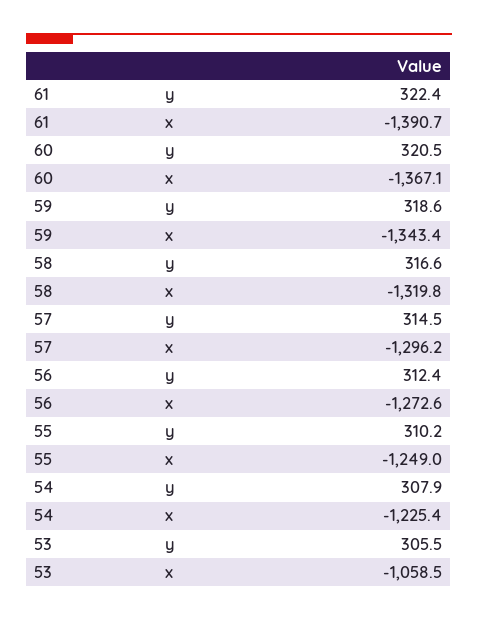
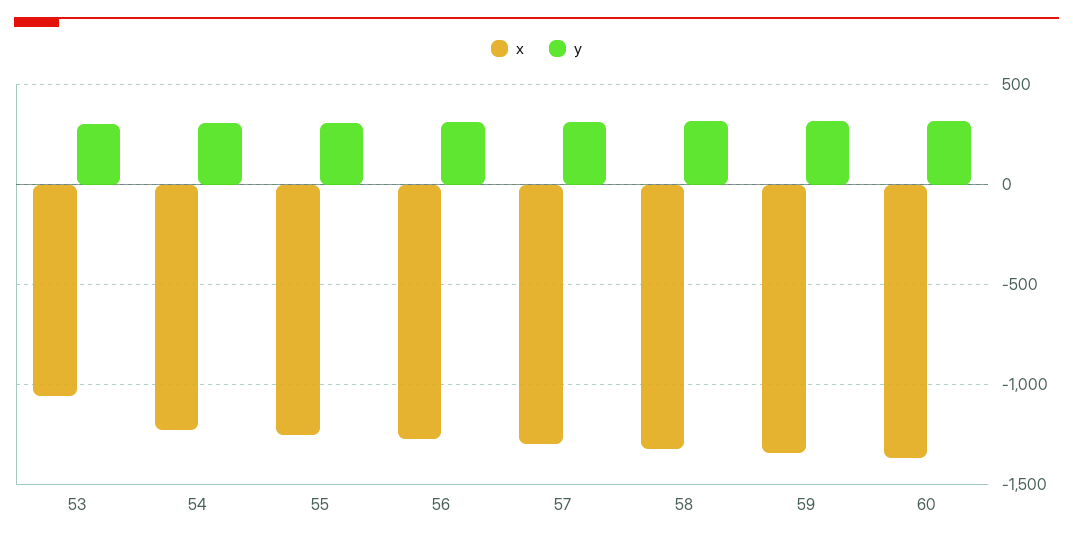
  {
    "y": {
-     "61": 322.4,
      "60": 320.5,
      "59": 318.6,
      "58": 316.6,
      "57": 314.5,
      "56": 312.4,
      "55": 310.2,
      "54": 307.9,
      "53": 305.5
    },
    "x": {
-     "61": -1390.7,
      "60": -1367.1,
      "59": -1343.4,
      "58": -1319.8,
      "57": -1296.2,
      "56": -1272.6,
      "55": -1249,
      "54": -1225.4,
      "53": -1058.5
    }
  }

